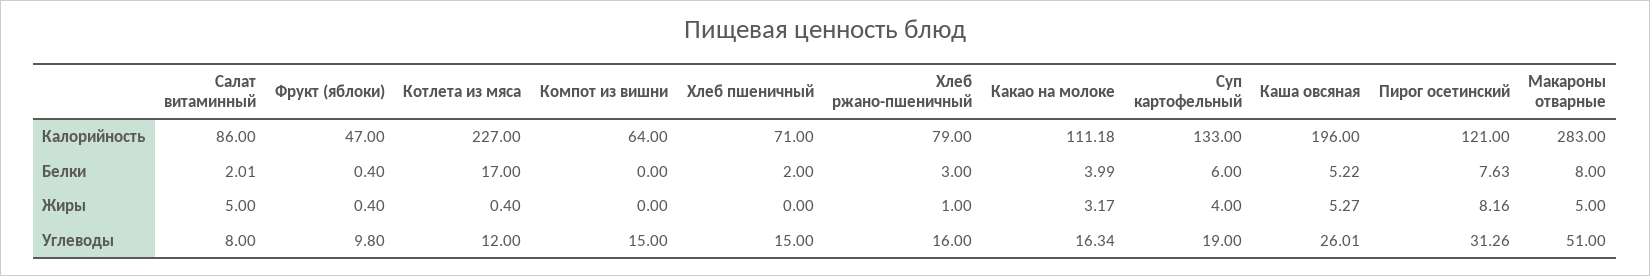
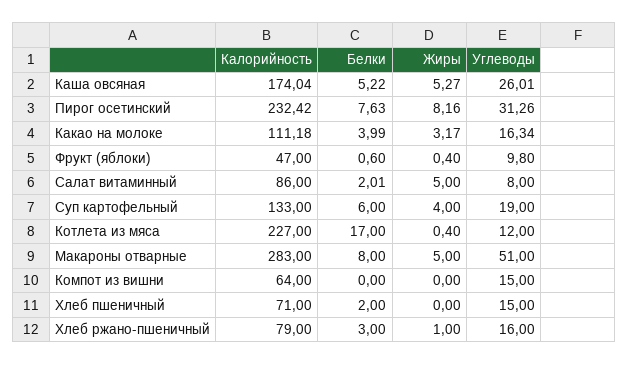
  {
    "Салат витаминный": {
      "Калорийность": 86,
      "Белки": 2.01,
      "Жиры": 5,
      "Углеводы": 8
    },
    "Фрукт (яблоки)": {
      "Калорийность": 47,
-     "Белки": 0.4,
+     "Белки": 0.6,
      "Жиры": 0.4,
      "Углеводы": 9.8
    },
    "Котлета из мяса": {
      "Калорийность": 227,
      "Белки": 17,
      "Жиры": 0.4,
      "Углеводы": 12
    },
    "Компот из вишни": {
      "Калорийность": 64,
      "Белки": 0,
      "Жиры": 0,
      "Углеводы": 15
    },
    "Хлеб пшеничный": {
      "Калорийность": 71,
      "Белки": 2,
      "Жиры": 0,
      "Углеводы": 15
    },
    "Хлеб ржано-пшеничный": {
      "Калорийность": 79,
      "Белки": 3,
      "Жиры": 1,
      "Углеводы": 16
    },
    "Какао на молоке": {
      "Калорийность": 111.18,
      "Белки": 3.99,
      "Жиры": 3.17,
      "Углеводы": 16.34
    },
    "Суп картофельный": {
      "Калорийность": 133,
      "Белки": 6,
      "Жиры": 4,
      "Углеводы": 19
    },
    "Каша овсяная": {
-     "Калорийность": 196,
+     "Калорийность": 174.04,
      "Белки": 5.22,
      "Жиры": 5.27,
      "Углеводы": 26.01
    },
    "Пирог осетинский": {
-     "Калорийность": 121,
+     "Калорийность": 232.42,
      "Белки": 7.63,
      "Жиры": 8.16,
      "Углеводы": 31.26
    },
    "Макароны отварные": {
      "Калорийность": 283,
      "Белки": 8,
      "Жиры": 5,
      "Углеводы": 51
    }
  }

